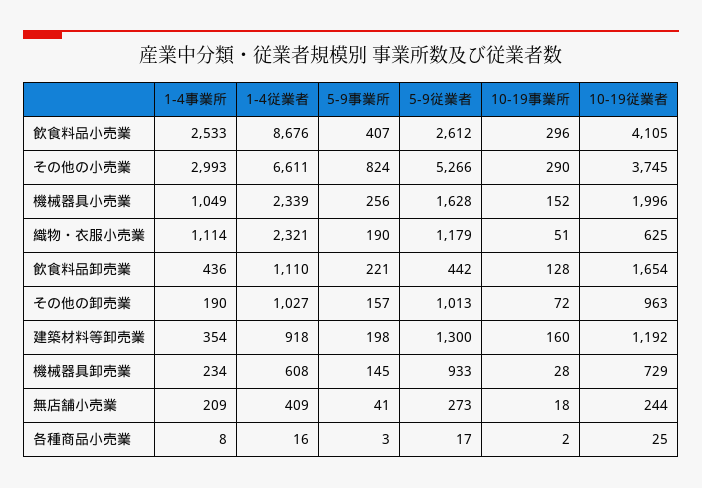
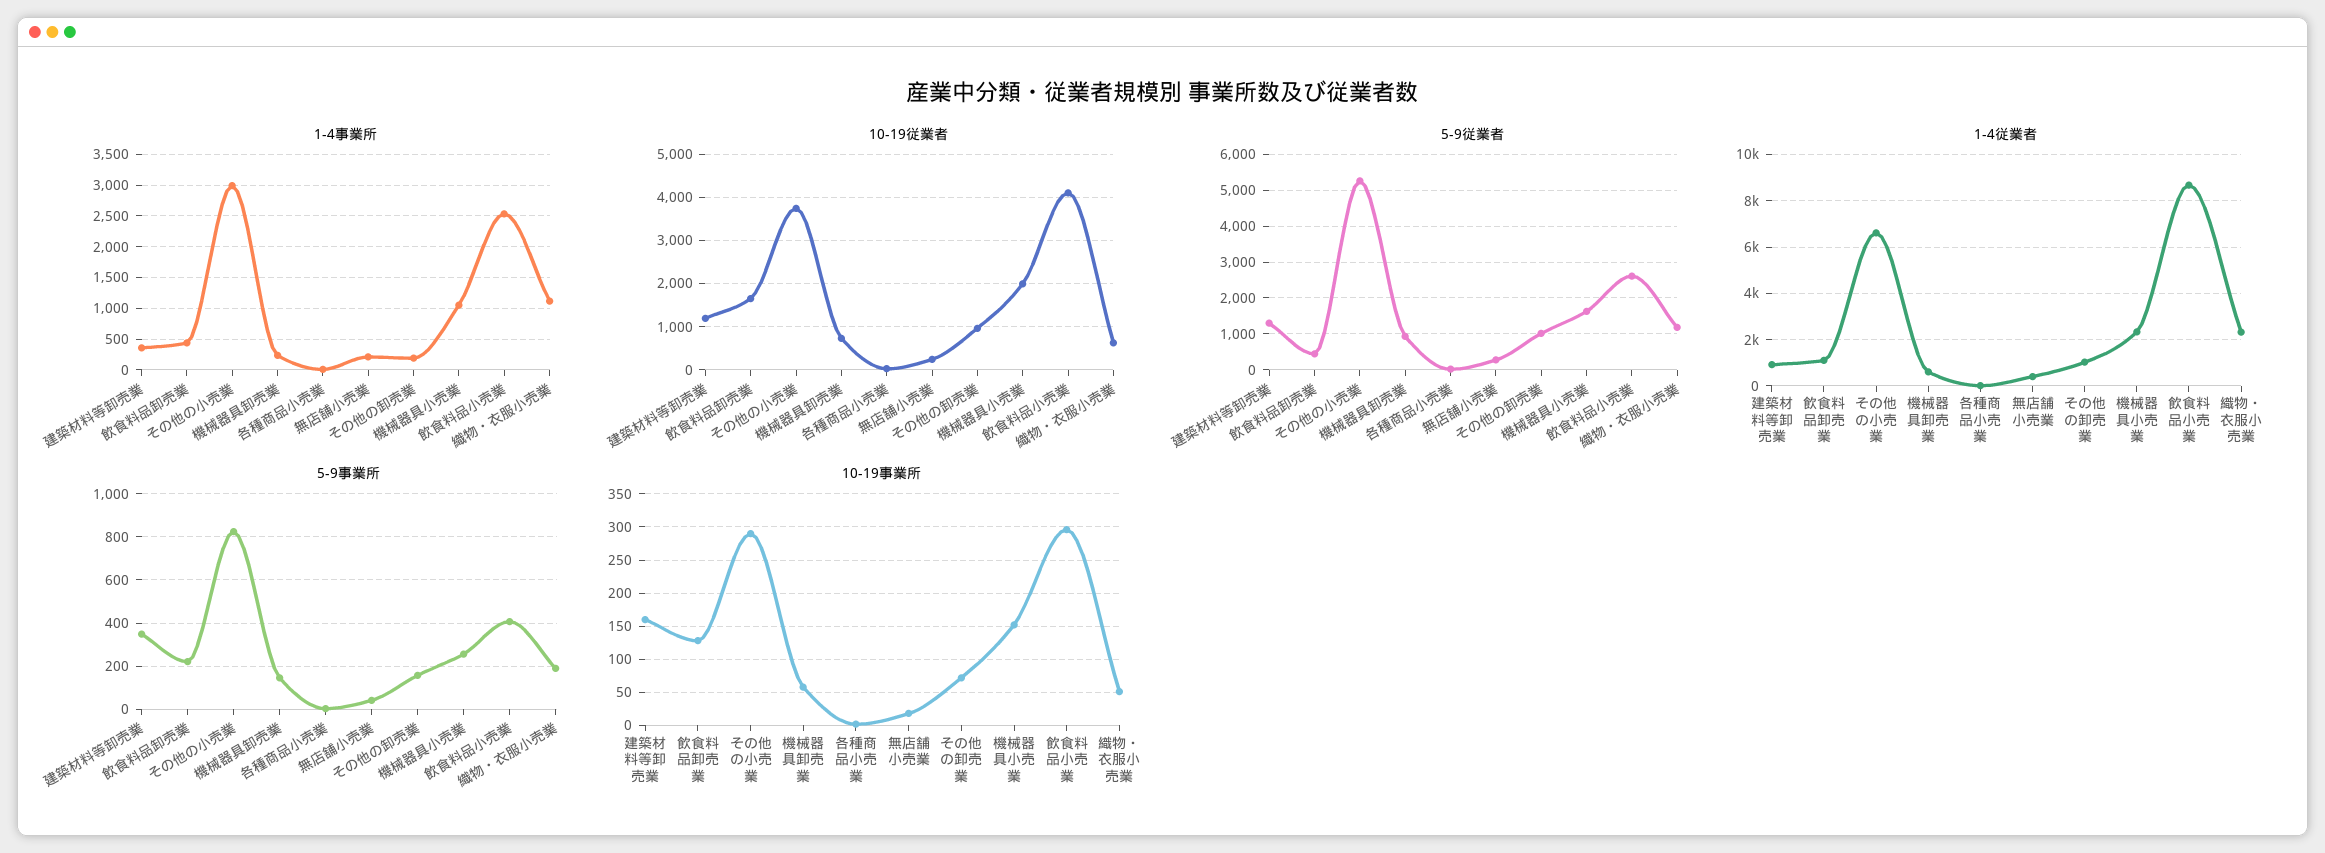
  {
    "1-4事業所": {
      "飲食料品小売業": 2533,
      "その他の小売業": 2993,
      "機械器具小売業": 1049,
      "織物・衣服小売業": 1114,
      "飲食料品卸売業": 436,
      "その他の卸売業": 190,
      "建築材料等卸売業": 354,
      "機械器具卸売業": 234,
      "無店舗小売業": 209,
      "各種商品小売業": 8
    },
    "1-4従業者": {
      "飲食料品小売業": 8676,
      "その他の小売業": 6611,
      "機械器具小売業": 2339,
      "織物・衣服小売業": 2321,
      "飲食料品卸売業": 1110,
      "その他の卸売業": 1027,
      "建築材料等卸売業": 918,
      "機械器具卸売業": 608,
      "無店舗小売業": 409,
      "各種商品小売業": 16
    },
    "5-9事業所": {
      "飲食料品小売業": 407,
      "その他の小売業": 824,
      "機械器具小売業": 256,
      "織物・衣服小売業": 190,
      "飲食料品卸売業": 221,
      "その他の卸売業": 157,
-     "建築材料等卸売業": 198,
+     "建築材料等卸売業": 350,
      "機械器具卸売業": 145,
      "無店舗小売業": 41,
      "各種商品小売業": 3
    },
    "5-9従業者": {
      "飲食料品小売業": 2612,
      "その他の小売業": 5266,
      "機械器具小売業": 1628,
      "織物・衣服小売業": 1179,
      "飲食料品卸売業": 442,
      "その他の卸売業": 1013,
      "建築材料等卸売業": 1300,
      "機械器具卸売業": 933,
      "無店舗小売業": 273,
      "各種商品小売業": 17
    },
    "10-19事業所": {
      "飲食料品小売業": 296,
      "その他の小売業": 290,
      "機械器具小売業": 152,
      "織物・衣服小売業": 51,
      "飲食料品卸売業": 128,
      "その他の卸売業": 72,
      "建築材料等卸売業": 160,
-     "機械器具卸売業": 28,
+     "機械器具卸売業": 60,
      "無店舗小売業": 18,
      "各種商品小売業": 2
    },
    "10-19従業者": {
      "飲食料品小売業": 4105,
      "その他の小売業": 3745,
      "機械器具小売業": 1996,
      "織物・衣服小売業": 625,
      "飲食料品卸売業": 1654,
      "その他の卸売業": 963,
      "建築材料等卸売業": 1192,
      "機械器具卸売業": 729,
      "無店舗小売業": 244,
      "各種商品小売業": 25
    }
  }

